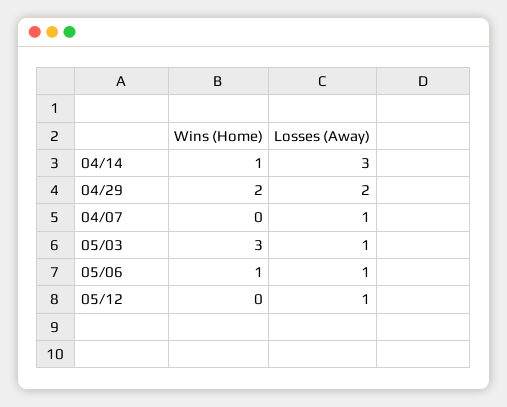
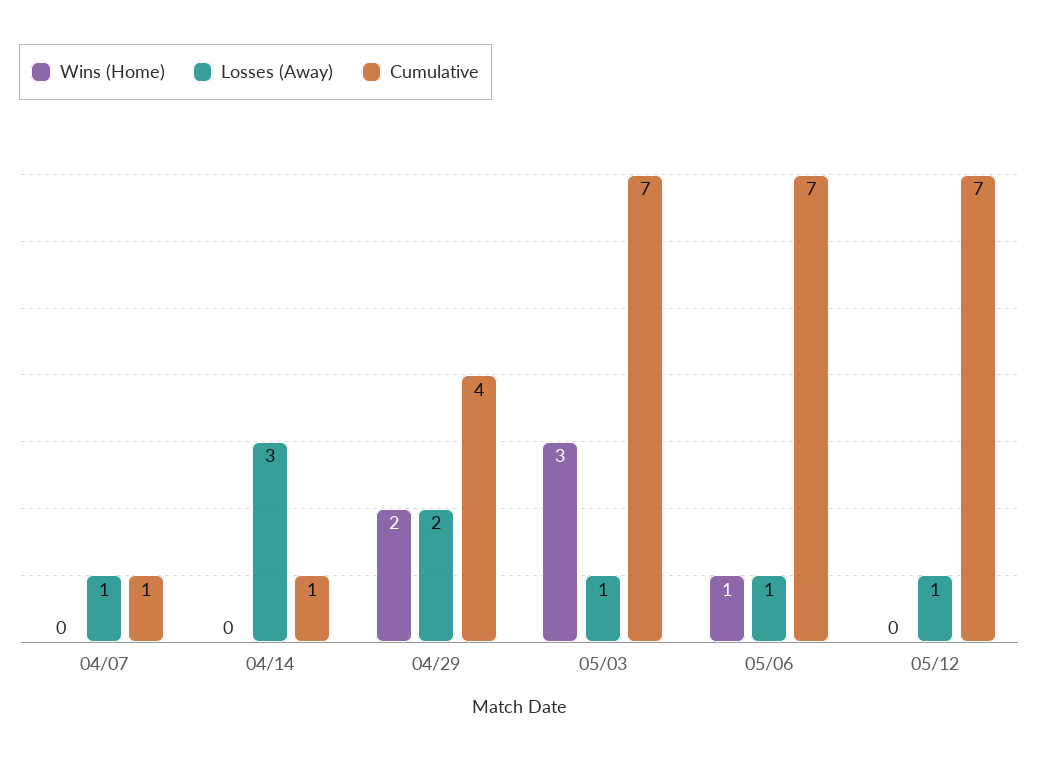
  {
    "Wins (Home)": {
-     "04/14": 1,
+     "04/14": 0,
      "04/29": 2,
      "04/07": 0,
      "05/03": 3,
      "05/06": 1,
      "05/12": 0
    },
    "Losses (Away)": {
      "04/14": 3,
      "04/29": 2,
      "04/07": 1,
      "05/03": 1,
      "05/06": 1,
      "05/12": 1
-   }
+   },
+   "Cumulative": {
+     "04/07": 1,
+     "04/14": 1,
+     "04/29": 4,
+     "05/03": 7,
+     "05/06": 7,
+     "05/12": 7
+   }
  }

